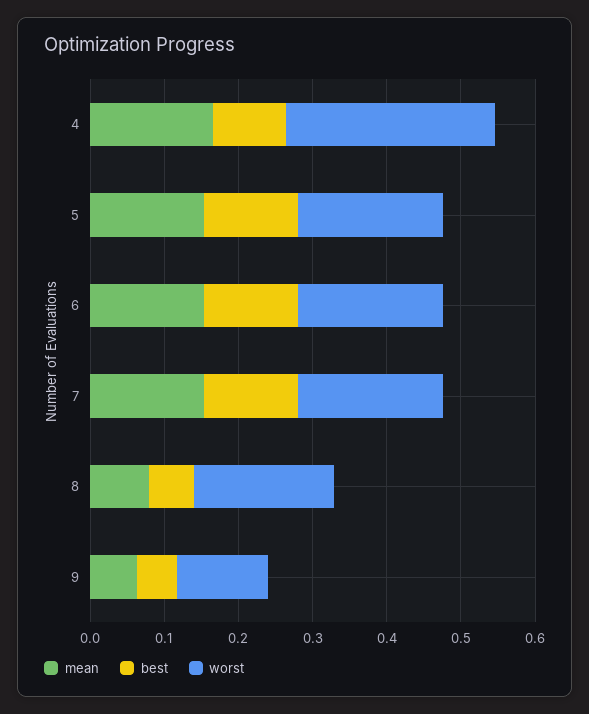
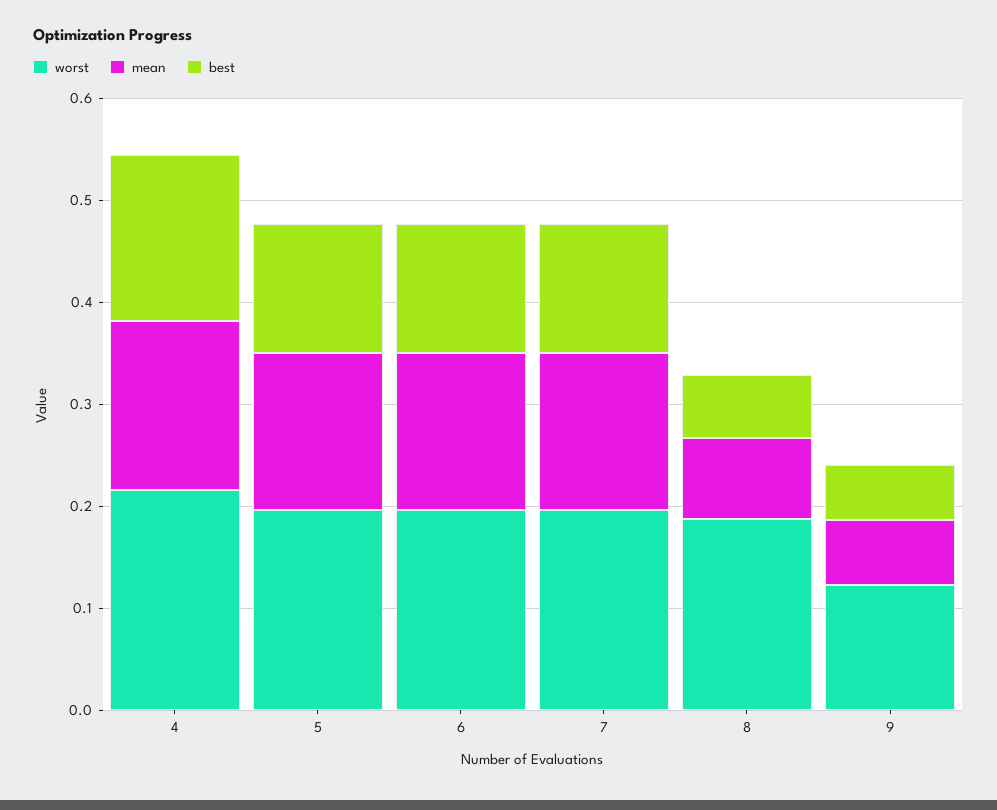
  {
    "mean": {
      "4": 0.16,
      "5": 0.16,
      "6": 0.16,
      "7": 0.16,
      "8": 0.08,
      "9": 0.06
    },
    "best": {
-     "4": 0.1,
+     "4": 0.16,
      "5": 0.12,
      "6": 0.12,
      "7": 0.12,
      "8": 0.06,
      "9": 0.06
    },
    "worst": {
-     "4": 0.28,
+     "4": 0.22,
      "5": 0.2,
      "6": 0.2,
      "7": 0.2,
      "8": 0.18,
      "9": 0.12
    }
  }

